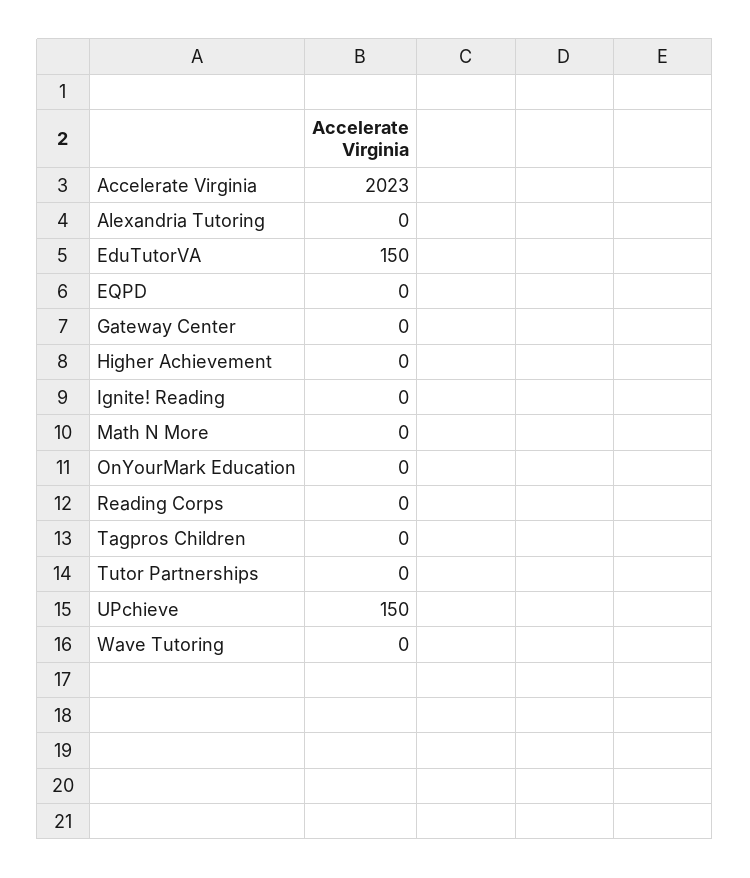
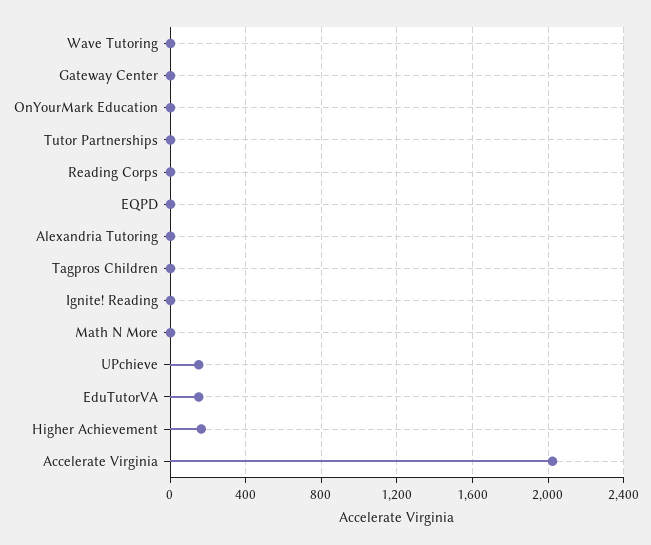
  {
    "Accelerate Virginia": 2023,
    "Alexandria Tutoring": 0,
    "EduTutorVA": 150,
    "EQPD": 0,
    "Gateway Center": 0,
-   "Higher Achievement": 0,
+   "Higher Achievement": 150,
    "Ignite! Reading": 0,
    "Math N More": 0,
    "OnYourMark Education": 0,
    "Reading Corps": 0,
    "Tagpros Children": 0,
    "Tutor Partnerships": 0,
    "UPchieve": 150,
    "Wave Tutoring": 0
  }

